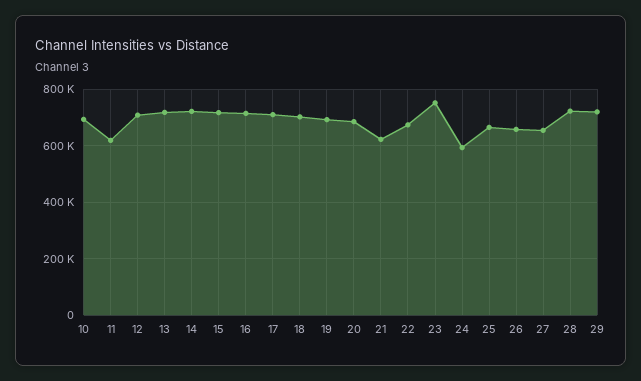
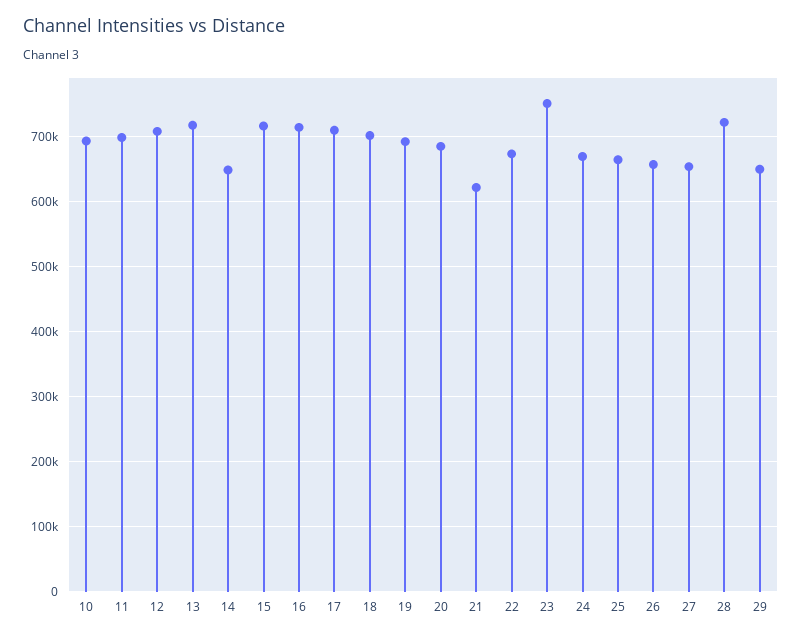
  {
    "10": 690000,
-   "11": 625000,
+   "11": 700000,
    "12": 710000,
    "13": 720000,
-   "14": 725000,
+   "14": 650000,
    "15": 720000,
    "16": 710000,
    "17": 710000,
    "18": 700000,
    "19": 690000,
    "20": 690000,
    "21": 620000,
    "22": 670000,
    "23": 750000,
-   "24": 600000,
+   "24": 670000,
    "25": 660000,
    "26": 660000,
    "27": 650000,
    "28": 720000,
-   "29": 725000
+   "29": 650000
  }

